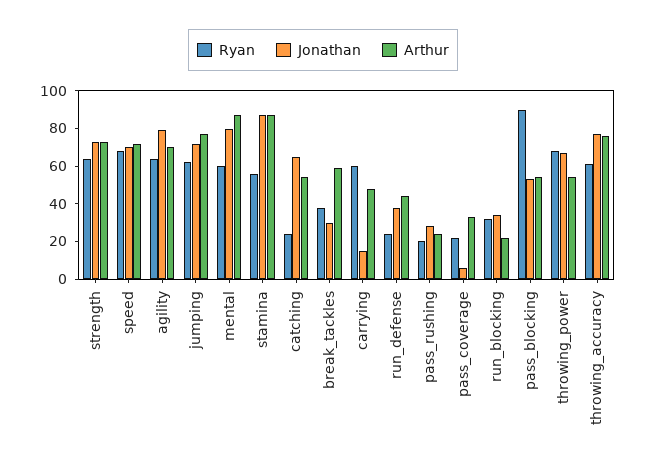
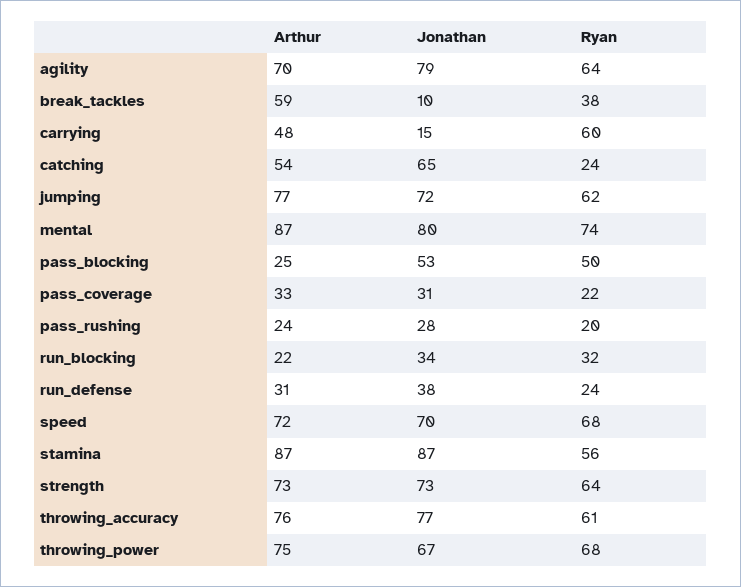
  {
    "Ryan": {
      "strength": 64,
      "speed": 68,
      "agility": 64,
      "jumping": 62,
-     "mental": 60,
+     "mental": 74,
      "stamina": 56,
      "catching": 24,
      "break_tackles": 38,
      "carrying": 60,
      "run_defense": 24,
      "pass_rushing": 20,
      "pass_coverage": 22,
      "run_blocking": 32,
-     "pass_blocking": 90,
+     "pass_blocking": 50,
      "throwing_power": 68,
      "throwing_accuracy": 61
    },
    "Jonathan": {
      "strength": 73,
      "speed": 70,
      "agility": 79,
      "jumping": 72,
      "mental": 80,
      "stamina": 87,
      "catching": 65,
-     "break_tackles": 30,
+     "break_tackles": 10,
      "carrying": 15,
      "run_defense": 38,
      "pass_rushing": 28,
-     "pass_coverage": 5,
+     "pass_coverage": 31,
      "run_blocking": 34,
      "pass_blocking": 53,
      "throwing_power": 67,
      "throwing_accuracy": 77
    },
    "Arthur": {
      "strength": 73,
      "speed": 72,
      "agility": 70,
      "jumping": 77,
      "mental": 87,
      "stamina": 87,
      "catching": 54,
      "break_tackles": 59,
      "carrying": 48,
-     "run_defense": 45,
+     "run_defense": 31,
      "pass_rushing": 24,
      "pass_coverage": 33,
      "run_blocking": 22,
-     "pass_blocking": 55,
+     "pass_blocking": 25,
-     "throwing_power": 55,
+     "throwing_power": 75,
      "throwing_accuracy": 76
    }
  }

